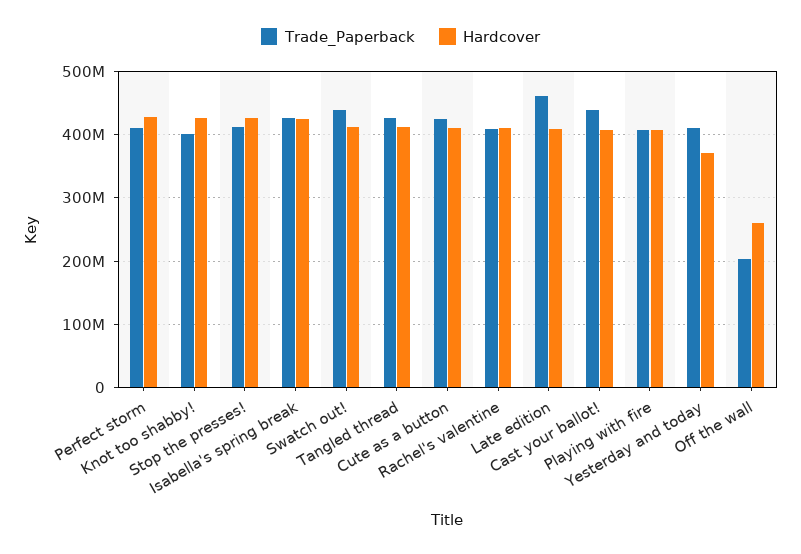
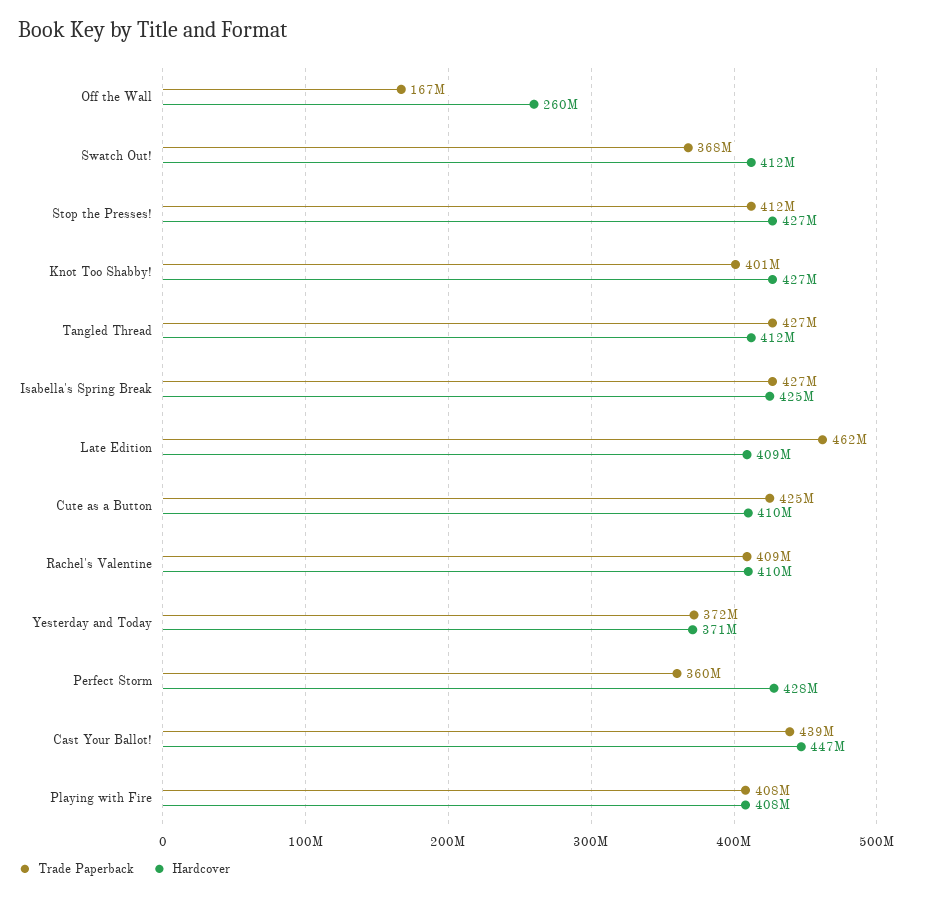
  {
    "Trade_Paperback": {
-     "Perfect storm": 410000000,
+     "Perfect storm": 360000000,
      "Knot too shabby!": 401000000,
      "Stop the presses!": 412000000,
      "Isabella's spring break": 427000000,
-     "Swatch out!": 440000000,
+     "Swatch out!": 368000000,
      "Tangled thread": 427000000,
      "Cute as a button": 425000000,
      "Rachel's valentine": 409000000,
      "Late edition": 462000000,
      "Cast your ballot!": 439000000,
      "Playing with fire": 408000000,
-     "Yesterday and today": 410000000,
+     "Yesterday and today": 372000000,
-     "Off the wall": 200000000
+     "Off the wall": 167000000
    },
    "Hardcover": {
      "Perfect storm": 428000000,
      "Knot too shabby!": 427000000,
      "Stop the presses!": 427000000,
      "Isabella's spring break": 425000000,
      "Swatch out!": 412000000,
      "Tangled thread": 412000000,
      "Cute as a button": 410000000,
      "Rachel's valentine": 410000000,
      "Late edition": 409000000,
-     "Cast your ballot!": 410000000,
+     "Cast your ballot!": 447000000,
      "Playing with fire": 408000000,
      "Yesterday and today": 371000000,
      "Off the wall": 260000000
    }
  }

